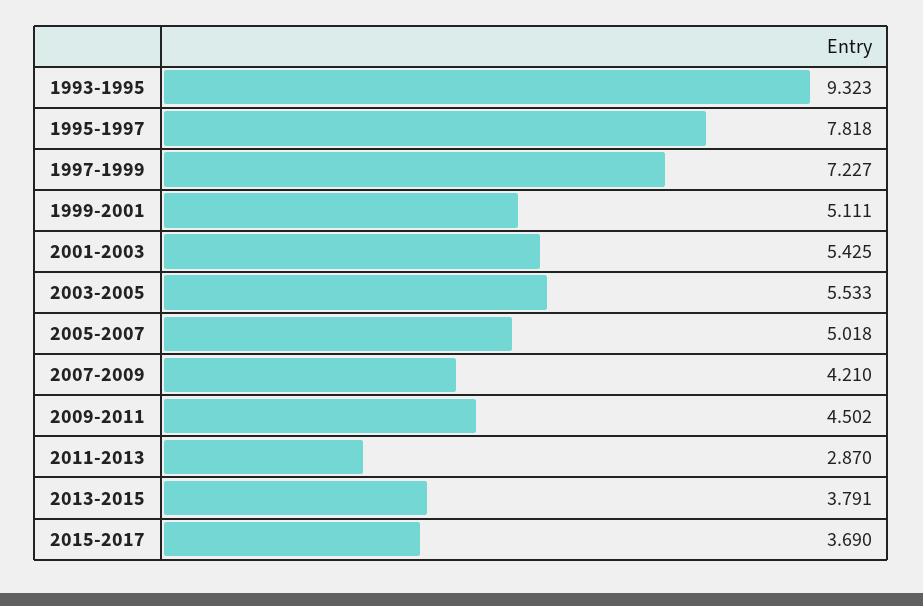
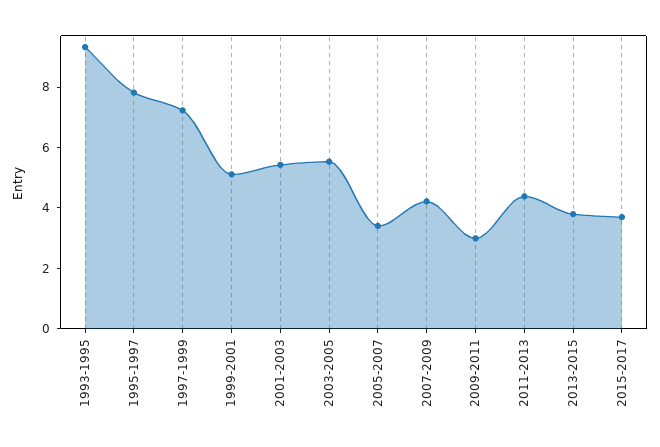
  {
    "1993-1995": 9.323,
    "1995-1997": 7.818,
    "1997-1999": 7.227,
    "1999-2001": 5.111,
    "2001-2003": 5.425,
    "2003-2005": 5.533,
-   "2005-2007": 5.018,
+   "2005-2007": 3.5,
    "2007-2009": 4.21,
-   "2009-2011": 4.502,
+   "2009-2011": 3,
-   "2011-2013": 2.87,
+   "2011-2013": 4.5,
    "2013-2015": 3.791,
    "2015-2017": 3.69
  }

